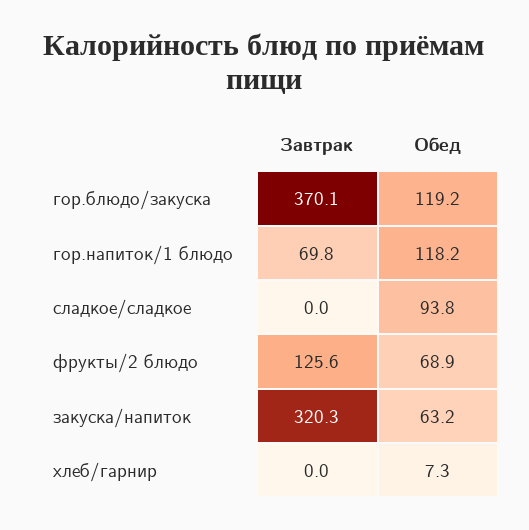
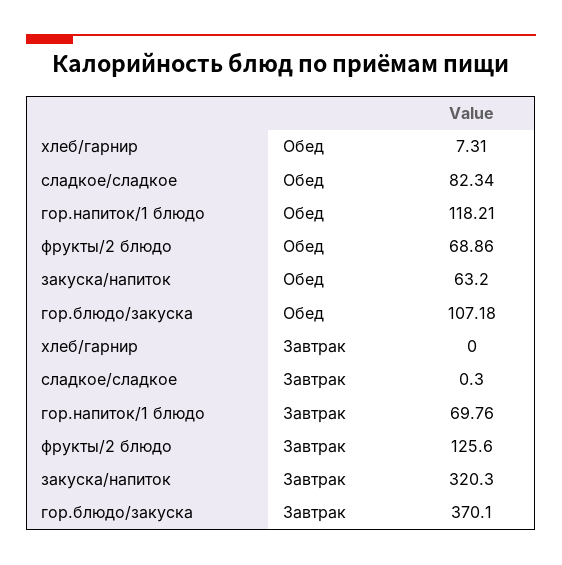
  {
    "Завтрак": {
      "гор.блюдо/закуска": 370.1,
      "гор.напиток/1 блюдо": 69.76,
-     "сладкое/сладкое": 0,
+     "сладкое/сладкое": 0.3,
      "фрукты/2 блюдо": 125.6,
      "закуска/напиток": 320.3,
      "хлеб/гарнир": 0
    },
    "Обед": {
-     "гор.блюдо/закуска": 119.2,
+     "гор.блюдо/закуска": 107.18,
      "гор.напиток/1 блюдо": 118.21,
-     "сладкое/сладкое": 93.8,
+     "сладкое/сладкое": 82.34,
      "фрукты/2 блюдо": 68.86,
      "закуска/напиток": 63.2,
      "хлеб/гарнир": 7.31
    }
  }

